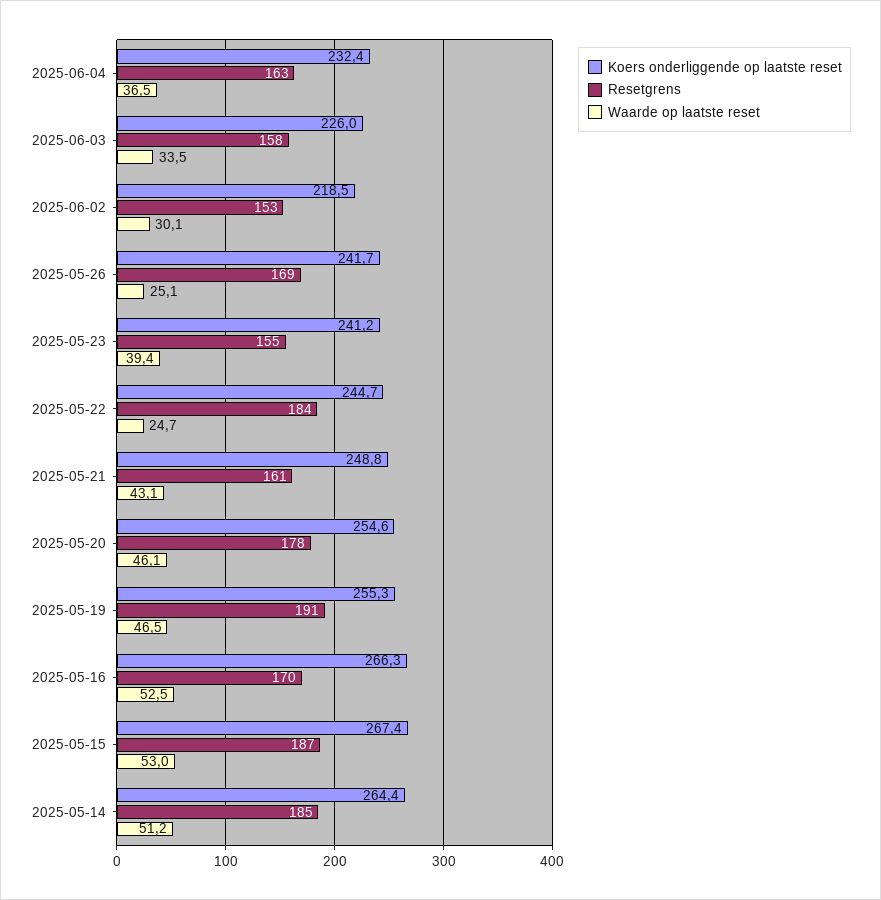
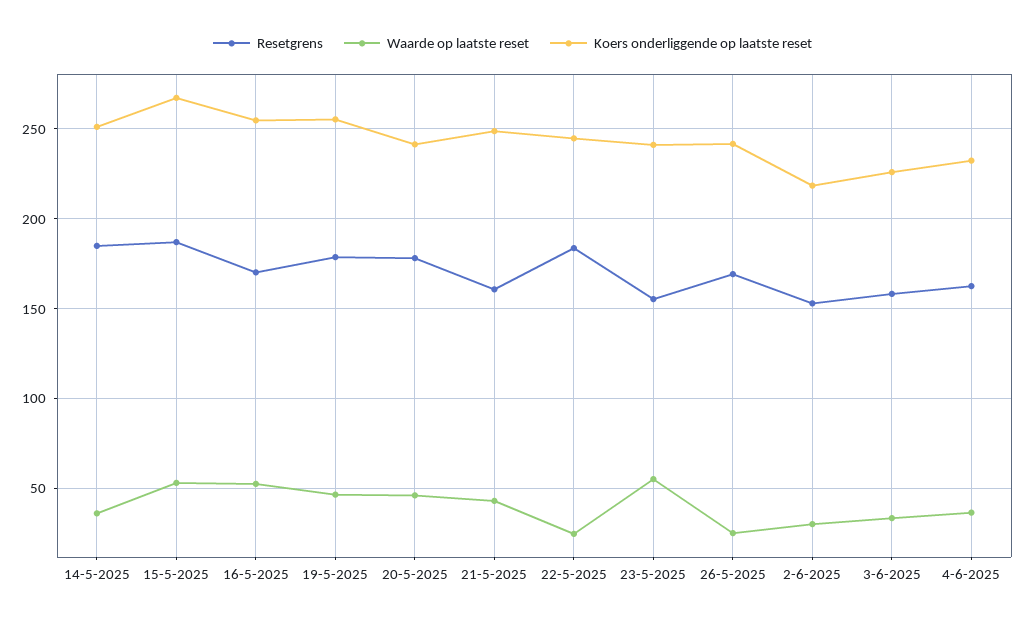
  {
    "Koers onderliggende op laatste reset": {
      "2025-06-04": 232.4,
      "2025-06-03": 226,
      "2025-06-02": 218.5,
      "2025-05-26": 241.7,
      "2025-05-23": 241.2,
      "2025-05-22": 244.7,
      "2025-05-21": 248.8,
-     "2025-05-20": 254.6,
+     "2025-05-20": 240,
      "2025-05-19": 255.3,
-     "2025-05-16": 266.3,
+     "2025-05-16": 255,
      "2025-05-15": 267.4,
-     "2025-05-14": 264.4
+     "2025-05-14": 250
    },
    "Resetgrens": {
      "2025-06-04": 163,
      "2025-06-03": 158,
      "2025-06-02": 153,
      "2025-05-26": 169,
      "2025-05-23": 155,
      "2025-05-22": 184,
      "2025-05-21": 161,
      "2025-05-20": 178,
-     "2025-05-19": 191,
+     "2025-05-19": 180,
      "2025-05-16": 170,
      "2025-05-15": 187,
      "2025-05-14": 185
    },
    "Waarde op laatste reset": {
      "2025-06-04": 36.5,
      "2025-06-03": 33.5,
      "2025-06-02": 30.1,
      "2025-05-26": 25.1,
-     "2025-05-23": 39.4,
+     "2025-05-23": 55,
      "2025-05-22": 24.7,
      "2025-05-21": 43.1,
      "2025-05-20": 46.1,
      "2025-05-19": 46.5,
      "2025-05-16": 52.5,
      "2025-05-15": 53,
-     "2025-05-14": 51.2
+     "2025-05-14": 35
    }
  }

